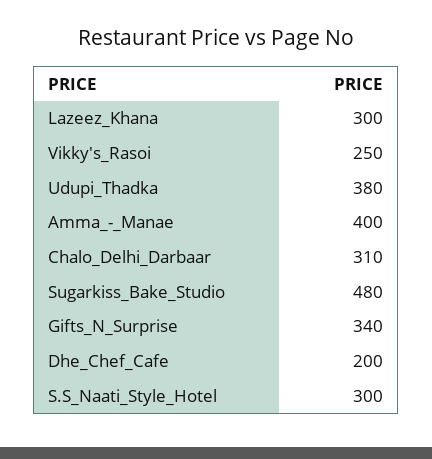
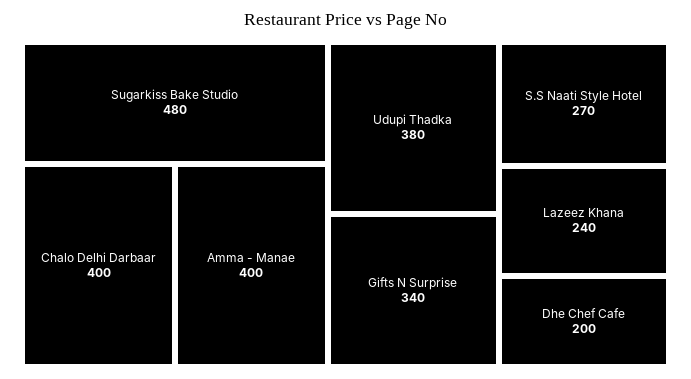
  {
-   "Lazeez_Khana": 300,
+   "Lazeez_Khana": 240,
-   "Vikky's_Rasoi": 250,
    "Udupi_Thadka": 380,
    "Amma_-_Manae": 400,
-   "Chalo_Delhi_Darbaar": 310,
+   "Chalo_Delhi_Darbaar": 400,
    "Sugarkiss_Bake_Studio": 480,
    "Gifts_N_Surprise": 340,
    "Dhe_Chef_Cafe": 200,
-   "S.S_Naati_Style_Hotel": 300
+   "S.S_Naati_Style_Hotel": 270
  }

